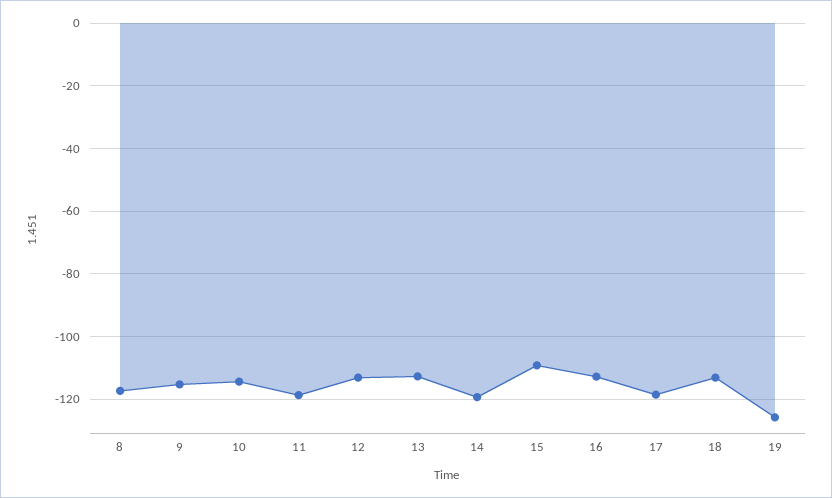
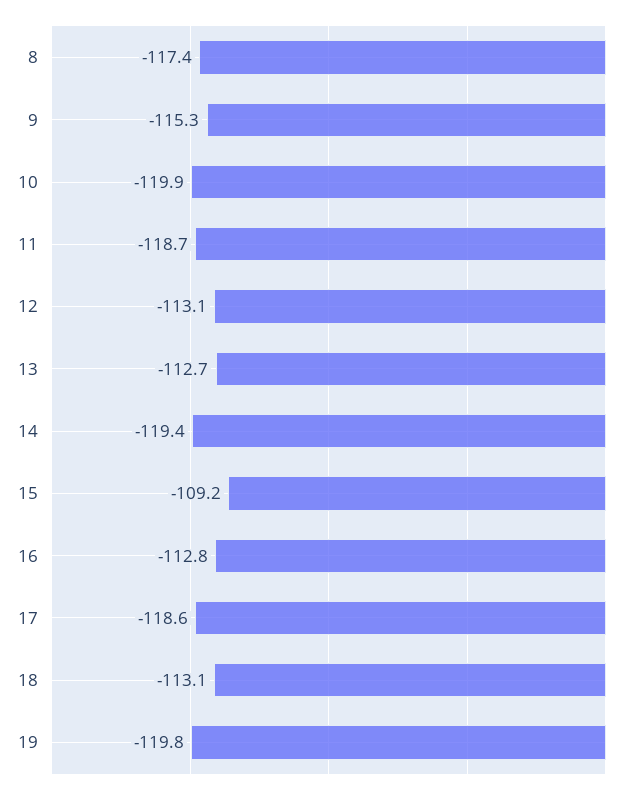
  {
    "8": -117.4,
    "9": -115.3,
-   "10": -114,
+   "10": -119.9,
    "11": -118.7,
    "12": -113.1,
    "13": -112.7,
    "14": -119.4,
    "15": -109.2,
    "16": -112.8,
    "17": -118.6,
    "18": -113.1,
-   "19": -126
+   "19": -119.8
  }

